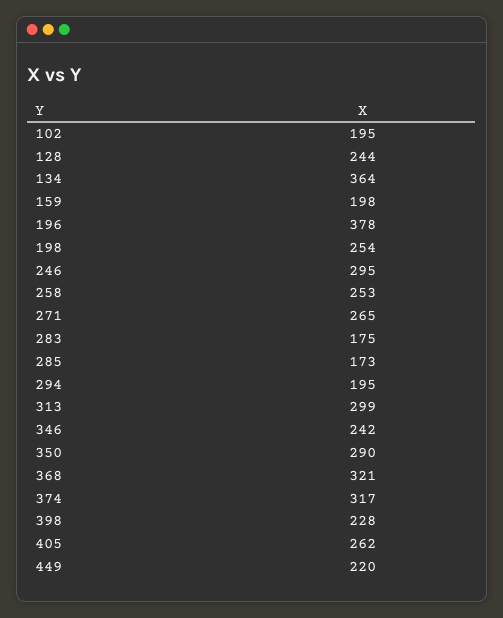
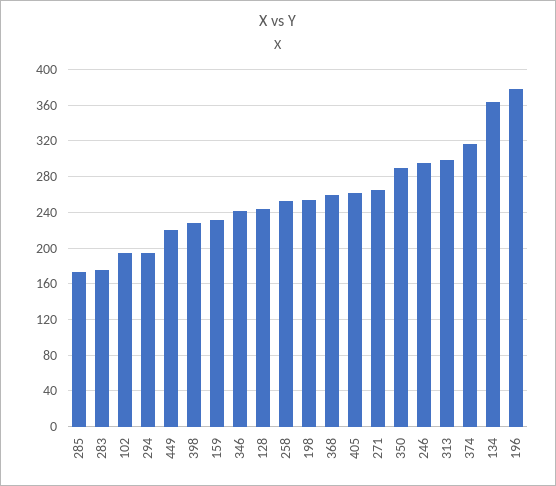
  {
    "102": 195,
    "128": 244,
    "134": 364,
-   "159": 198,
+   "159": 230,
    "196": 378,
    "198": 254,
    "246": 295,
    "258": 253,
    "271": 265,
    "283": 175,
    "285": 173,
    "294": 195,
    "313": 299,
    "346": 242,
    "350": 290,
-   "368": 321,
+   "368": 260,
    "374": 317,
    "398": 228,
    "405": 262,
    "449": 220
  }

